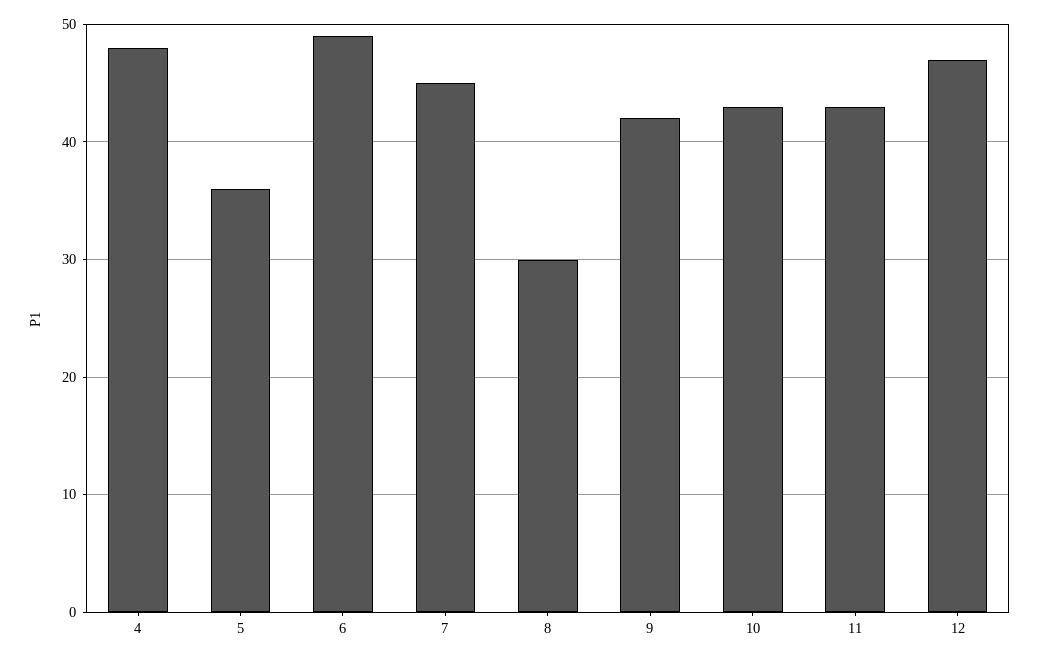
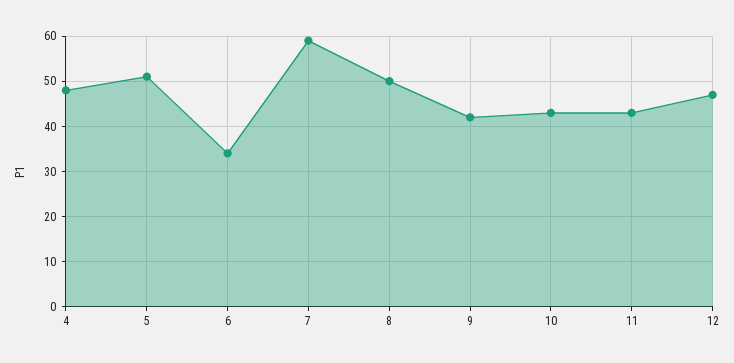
  {
    "4": 48,
-   "5": 36,
+   "5": 50,
-   "6": 49,
+   "6": 35,
-   "7": 45,
+   "7": 60,
-   "8": 30,
+   "8": 50,
    "9": 42,
    "10": 43,
    "11": 43,
    "12": 47
  }

